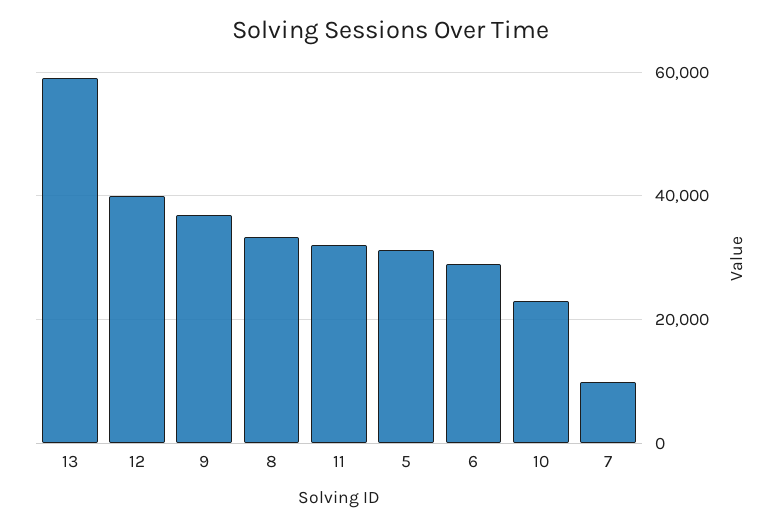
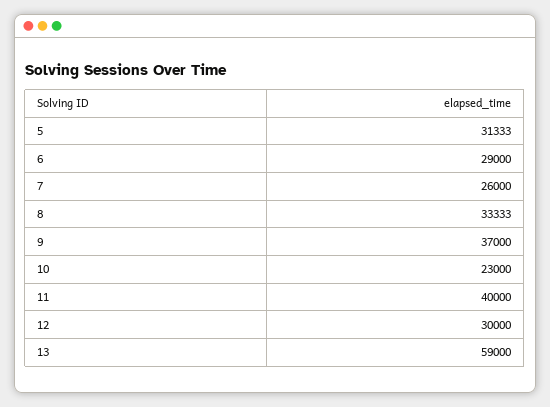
  {
    "13": 59000,
-   "12": 40000,
+   "12": 30000,
    "9": 37000,
    "8": 33333,
-   "11": 32000,
+   "11": 40000,
    "5": 31333,
    "6": 29000,
    "10": 23000,
-   "7": 10000
+   "7": 26000
  }

